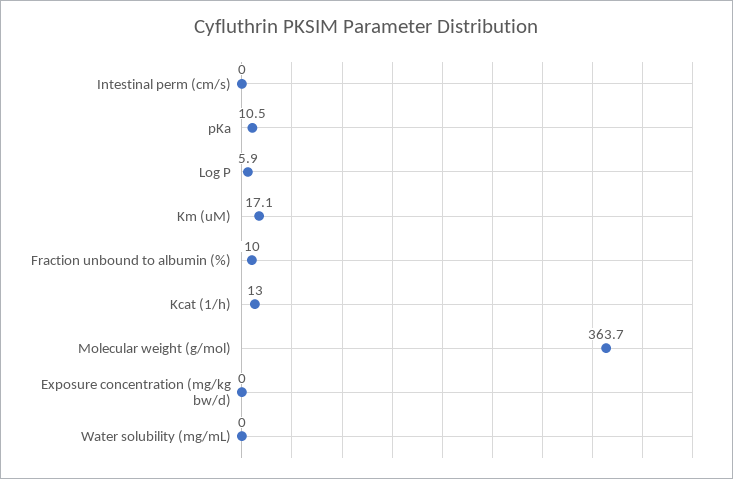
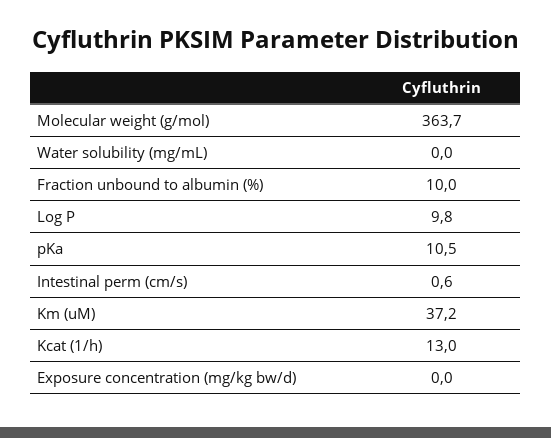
  {
-   "Intestinal perm (cm/s)": 0,
+   "Intestinal perm (cm/s)": 0.6,
    "pKa": 10.5,
-   "Log P": 5.9,
+   "Log P": 9.8,
-   "Km (uM)": 17.1,
+   "Km (uM)": 37.2,
    "Fraction unbound to albumin (%)": 10,
    "Kcat (1/h)": 13,
    "Molecular weight (g/mol)": 363.7,
    "Exposure concentration (mg/kg bw/d)": 0,
    "Water solubility (mg/mL)": 0
  }

